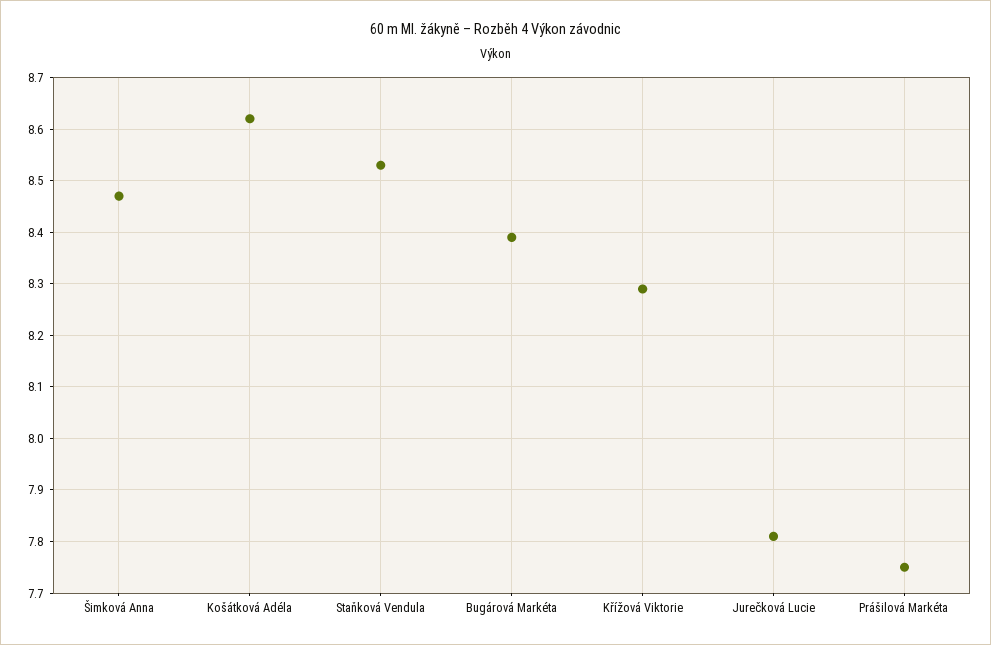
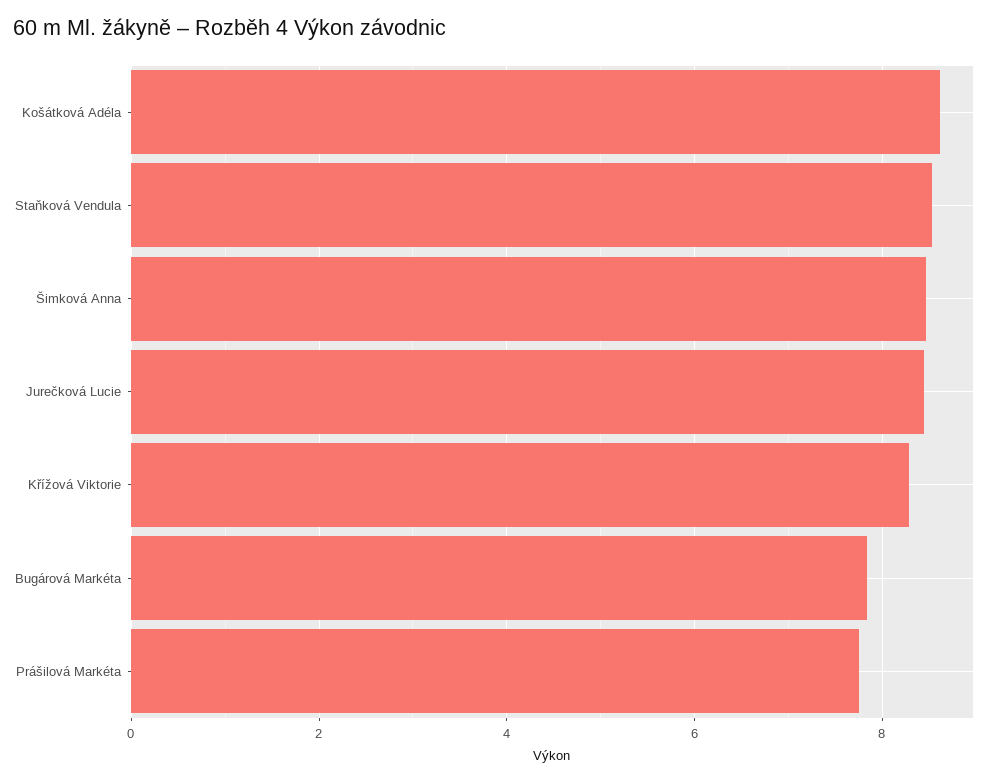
  {
    "Šimková Anna": 8.45,
    "Košátková Adéla": 8.6,
    "Staňková Vendula": 8.55,
-   "Bugárová Markéta": 8.4,
+   "Bugárová Markéta": 7.8,
    "Křížová Viktorie": 8.3,
-   "Jurečková Lucie": 7.8,
+   "Jurečková Lucie": 8.4,
    "Prášilová Markéta": 7.75
  }

